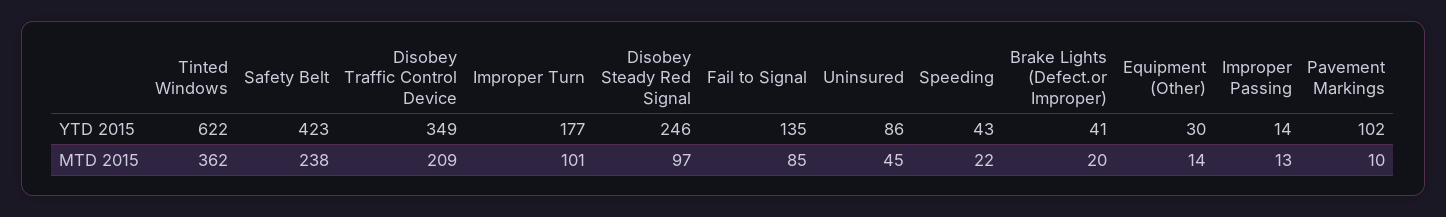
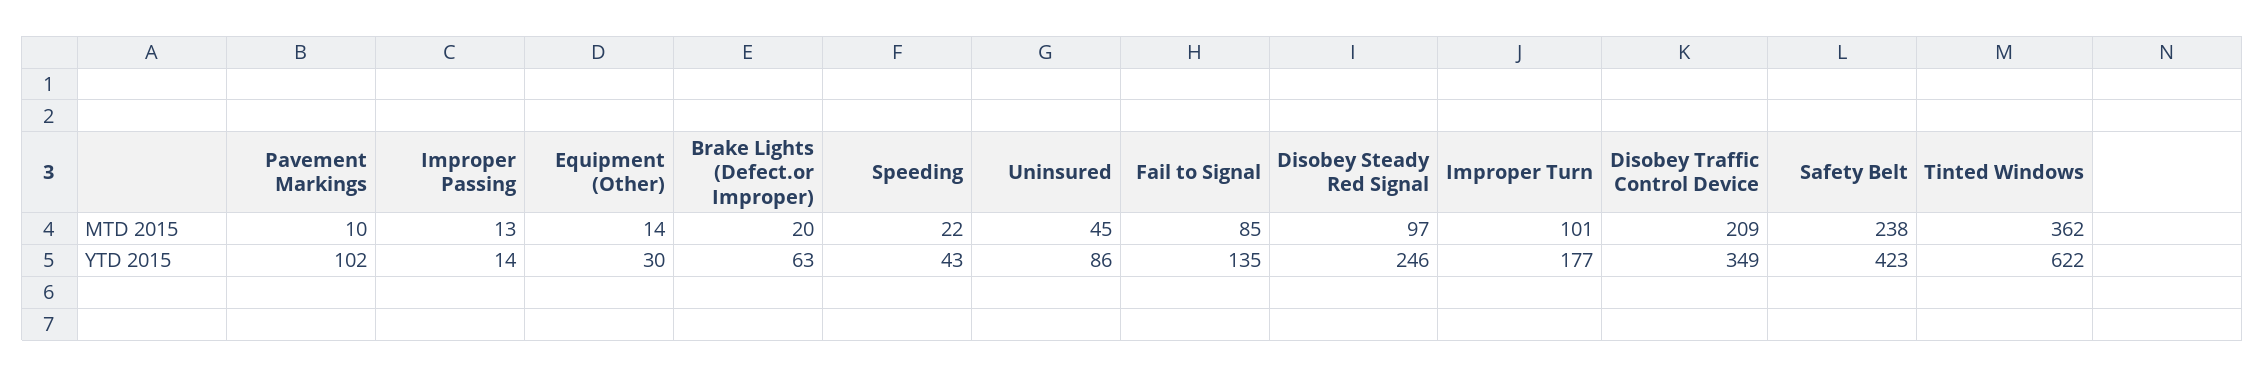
  {
    "Tinted Windows": {
      "YTD 2015": 622,
      "MTD 2015": 362
    },
    "Safety Belt": {
      "YTD 2015": 423,
      "MTD 2015": 238
    },
    "Disobey Traffic Control Device": {
      "YTD 2015": 349,
      "MTD 2015": 209
    },
    "Improper Turn": {
      "YTD 2015": 177,
      "MTD 2015": 101
    },
    "Disobey Steady Red Signal": {
      "YTD 2015": 246,
      "MTD 2015": 97
    },
    "Fail to Signal": {
      "YTD 2015": 135,
      "MTD 2015": 85
    },
    "Uninsured": {
      "YTD 2015": 86,
      "MTD 2015": 45
    },
    "Speeding": {
      "YTD 2015": 43,
      "MTD 2015": 22
    },
    "Brake Lights (Defect.or Improper)": {
-     "YTD 2015": 41,
+     "YTD 2015": 63,
      "MTD 2015": 20
    },
    "Equipment (Other)": {
      "YTD 2015": 30,
      "MTD 2015": 14
    },
    "Improper Passing": {
      "YTD 2015": 14,
      "MTD 2015": 13
    },
    "Pavement Markings": {
      "YTD 2015": 102,
      "MTD 2015": 10
    }
  }

